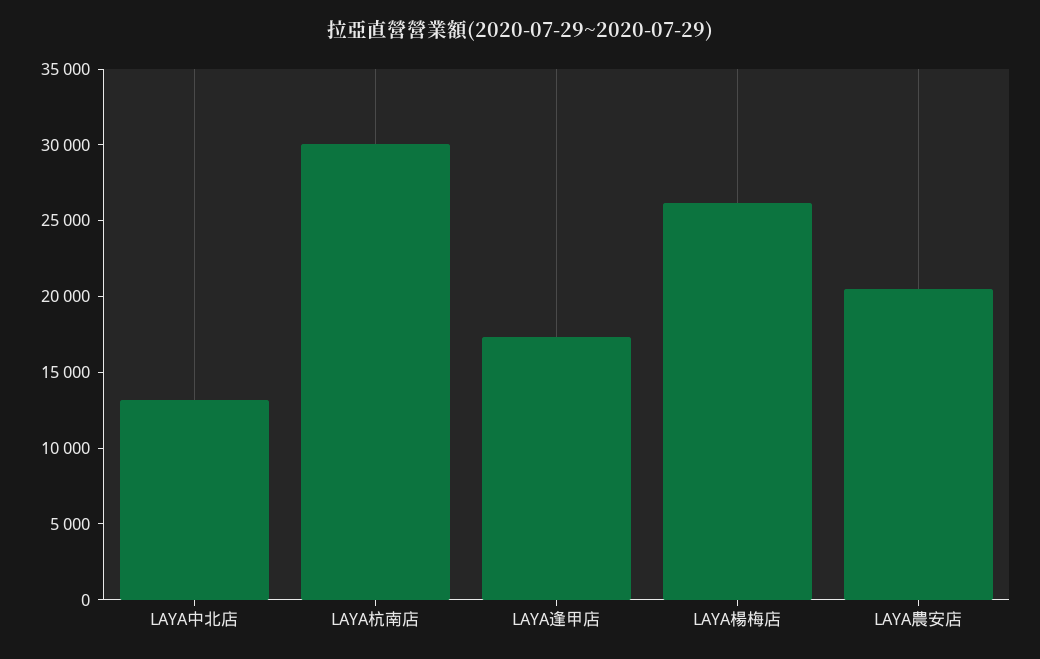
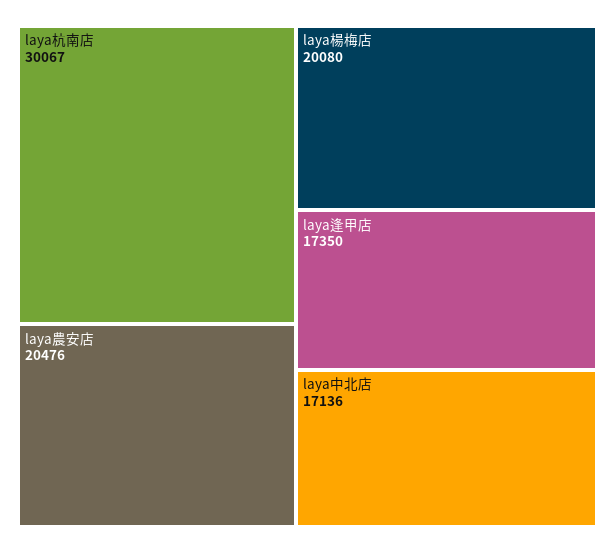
  {
-   "LAYA中北店": 13000,
+   "LAYA中北店": 17136,
    "LAYA杭南店": 30067,
    "LAYA逢甲店": 17350,
-   "LAYA楊梅店": 26000,
+   "LAYA楊梅店": 20080,
    "LAYA農安店": 20476
  }

